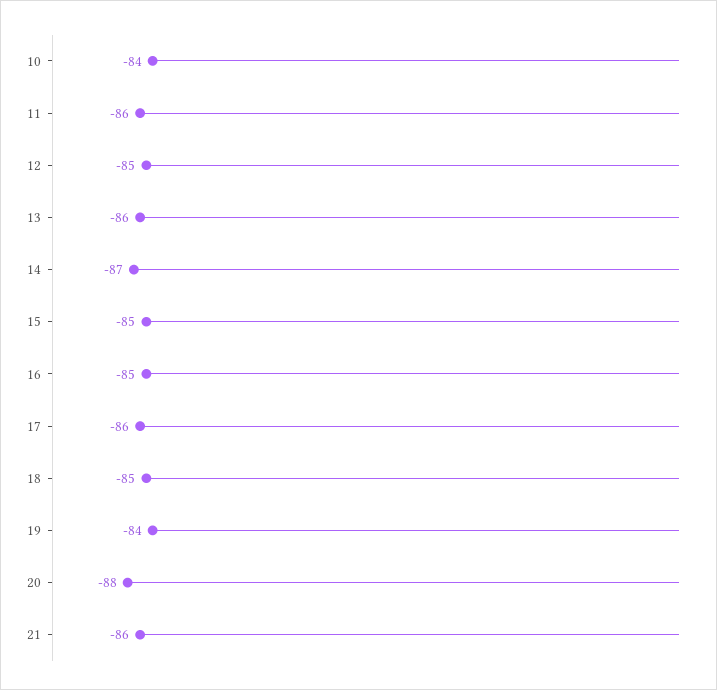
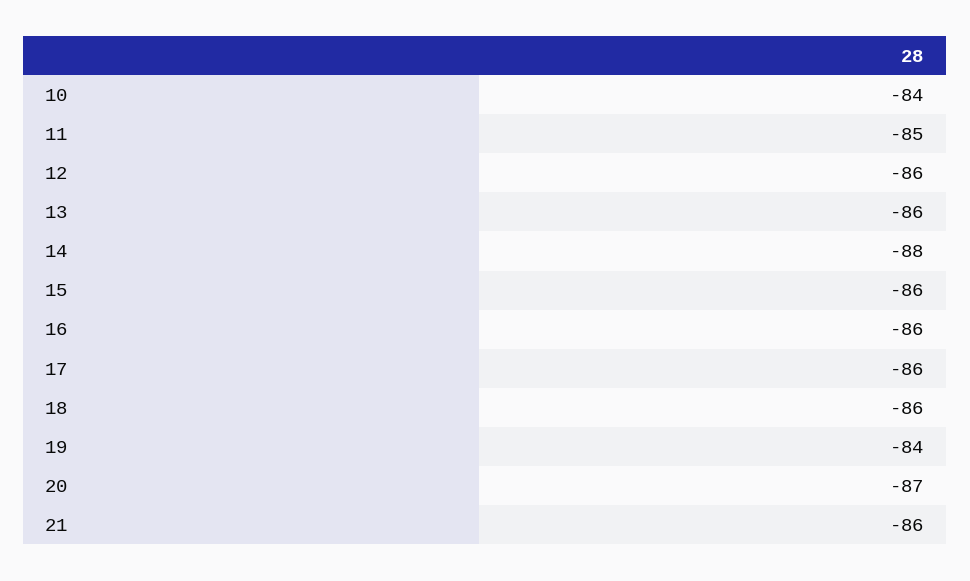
  {
    "10": -84,
-   "11": -86,
+   "11": -85,
-   "12": -85,
+   "12": -86,
    "13": -86,
-   "14": -87,
+   "14": -88,
-   "15": -85,
+   "15": -86,
-   "16": -85,
+   "16": -86,
    "17": -86,
-   "18": -85,
+   "18": -86,
    "19": -84,
-   "20": -88,
+   "20": -87,
    "21": -86
  }

